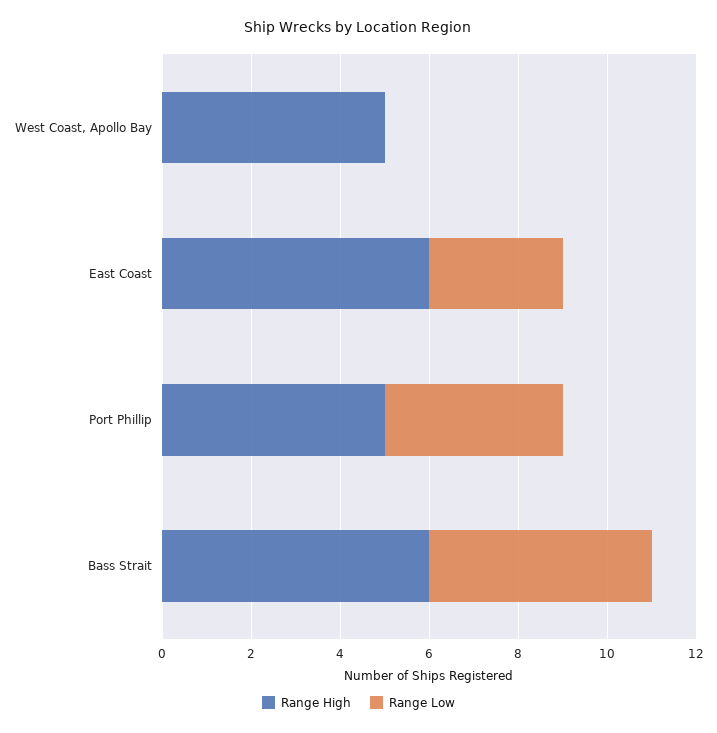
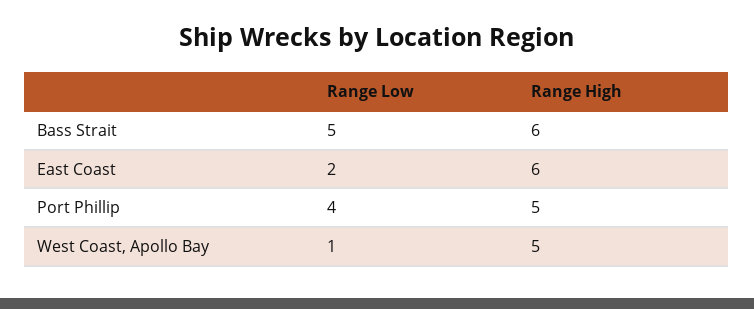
  {
    "Range High": {
      "West Coast, Apollo Bay": 5,
      "East Coast": 6,
      "Port Phillip": 5,
      "Bass Strait": 6
    },
    "Range Low": {
-     "West Coast, Apollo Bay": 0,
+     "West Coast, Apollo Bay": 1,
-     "East Coast": 3,
+     "East Coast": 2,
      "Port Phillip": 4,
      "Bass Strait": 5
    }
  }

